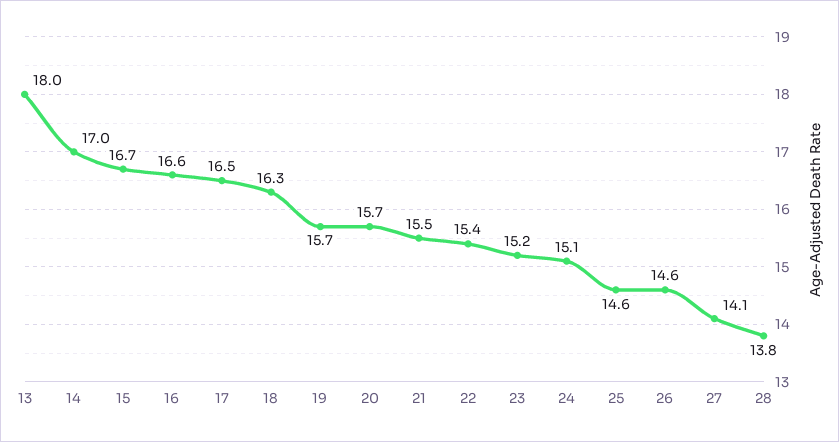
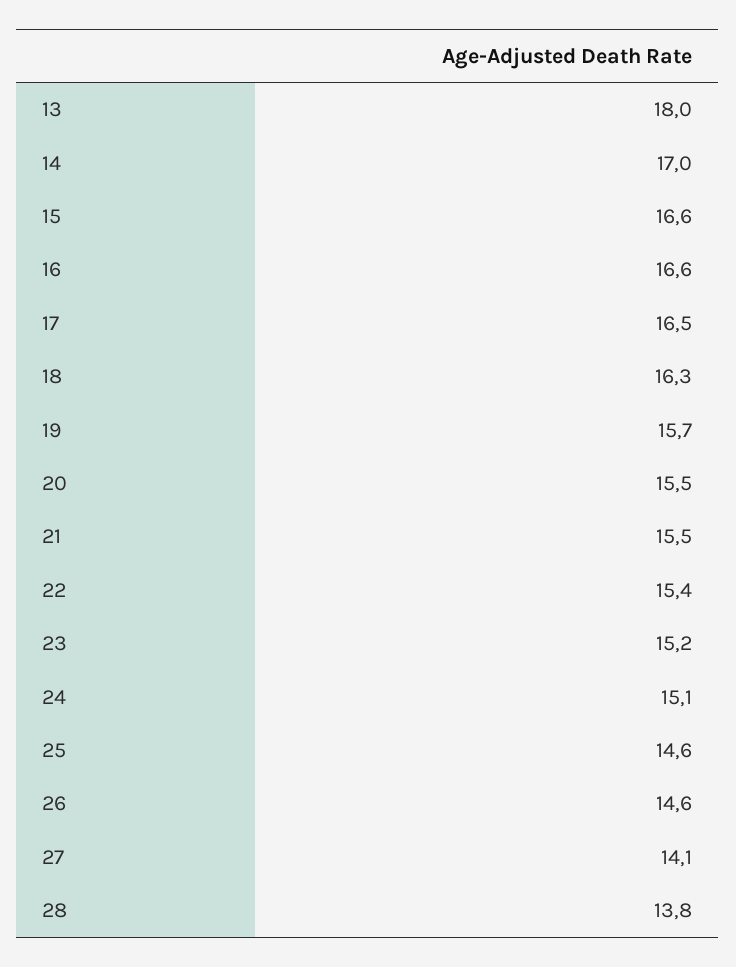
  {
    "13": 18,
    "14": 17,
-   "15": 16.7,
+   "15": 16.6,
    "16": 16.6,
    "17": 16.5,
    "18": 16.3,
    "19": 15.7,
-   "20": 15.7,
+   "20": 15.5,
    "21": 15.5,
    "22": 15.4,
    "23": 15.2,
    "24": 15.1,
    "25": 14.6,
    "26": 14.6,
    "27": 14.1,
    "28": 13.8
  }

